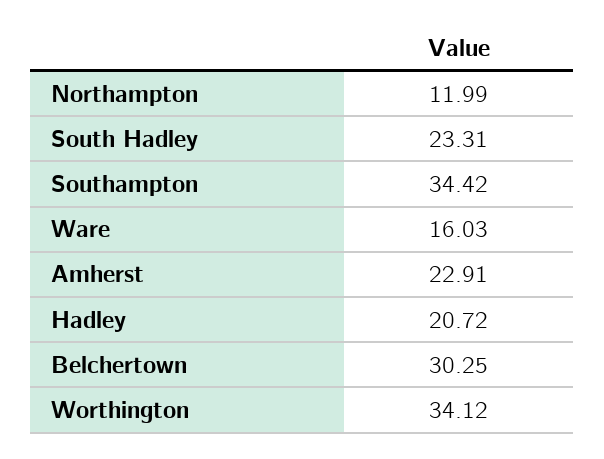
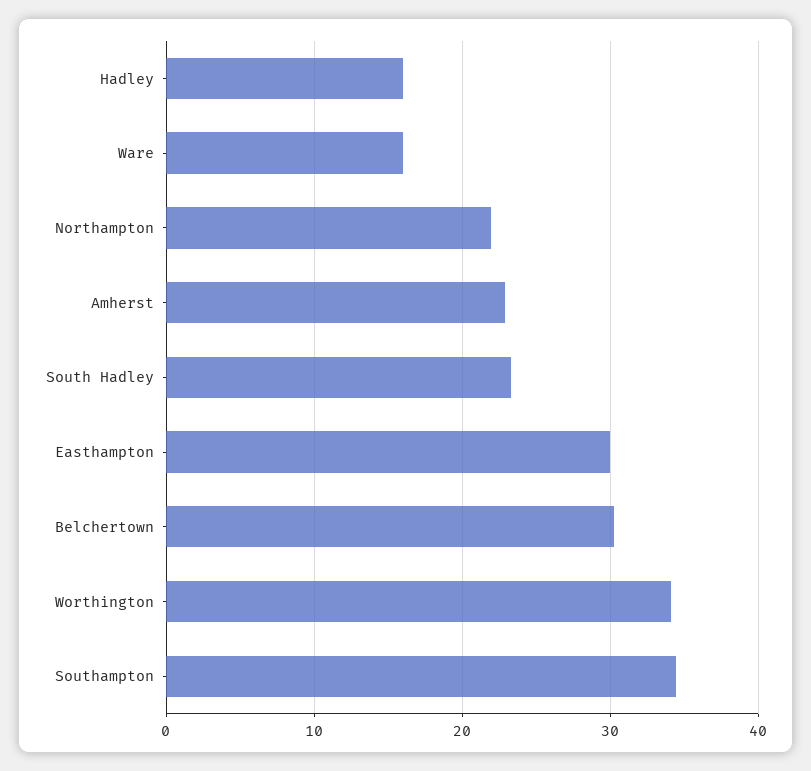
  {
-   "Northampton": 11.99,
+   "Northampton": 22,
    "South Hadley": 23.31,
    "Southampton": 34.42,
    "Ware": 16.03,
    "Amherst": 22.91,
-   "Hadley": 20.72,
+   "Hadley": 16,
    "Belchertown": 30.25,
-   "Worthington": 34.12
+   "Worthington": 34.12,
+   "Easthampton": 30
  }

